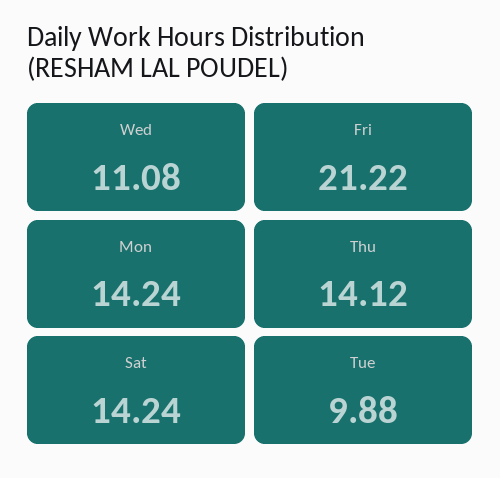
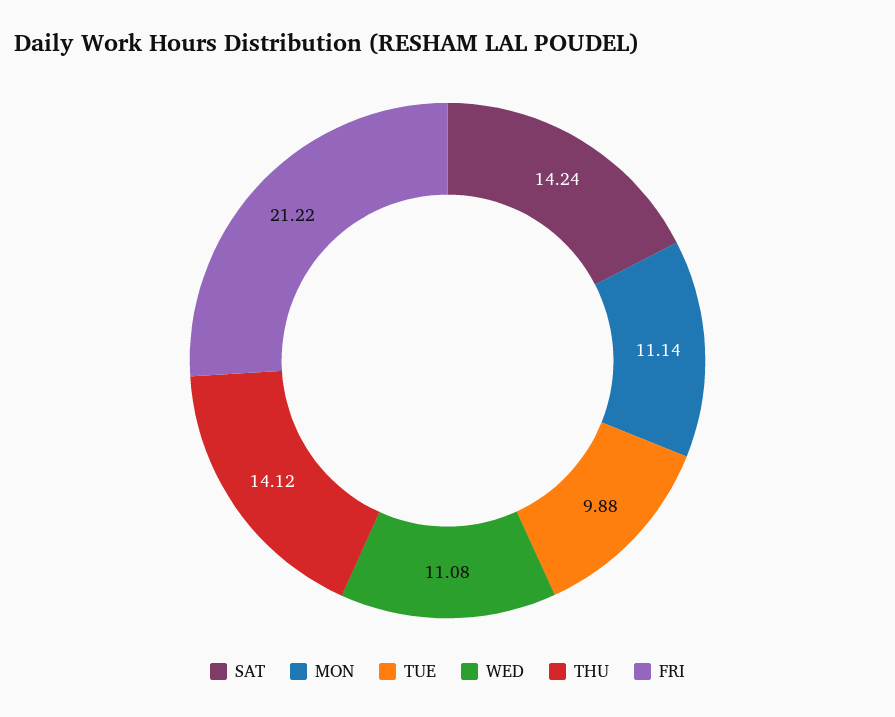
  {
    "Wed": 11.08,
    "Fri": 21.22,
-   "Mon": 14.24,
+   "Mon": 11.14,
    "Thu": 14.12,
    "Sat": 14.24,
    "Tue": 9.88
  }

